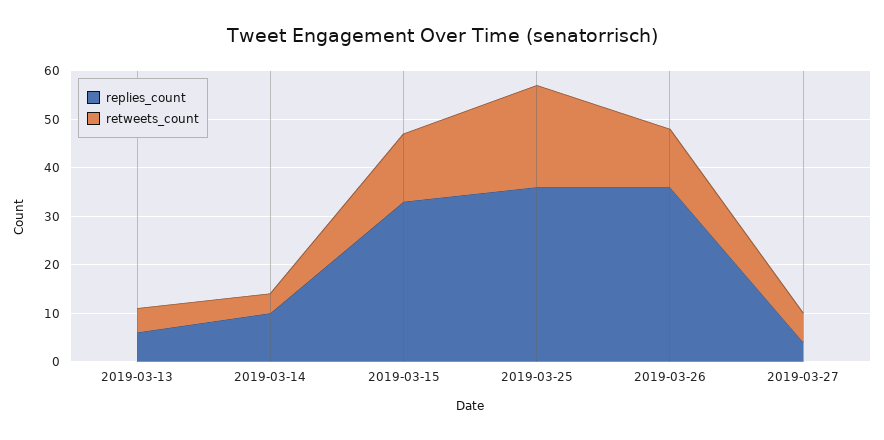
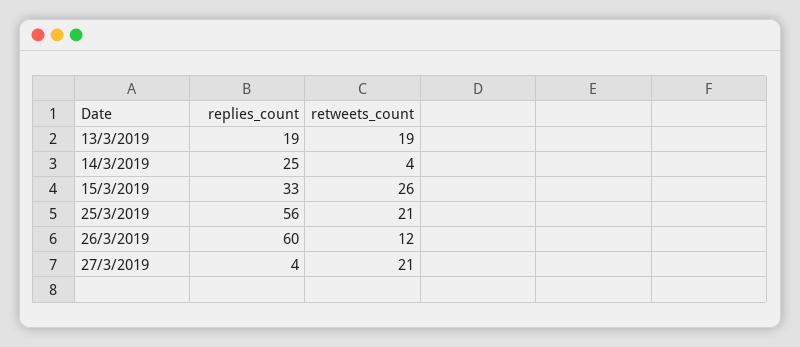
  {
    "replies_count": {
-     "2019-03-13": 5,
+     "2019-03-13": 19,
-     "2019-03-14": 10,
+     "2019-03-14": 25,
      "2019-03-15": 33,
-     "2019-03-25": 35,
+     "2019-03-25": 56,
-     "2019-03-26": 35,
+     "2019-03-26": 60,
      "2019-03-27": 4
    },
    "retweets_count": {
-     "2019-03-13": 5,
+     "2019-03-13": 19,
      "2019-03-14": 4,
-     "2019-03-15": 15,
+     "2019-03-15": 26,
      "2019-03-25": 21,
      "2019-03-26": 12,
-     "2019-03-27": 5
+     "2019-03-27": 21
    }
  }

